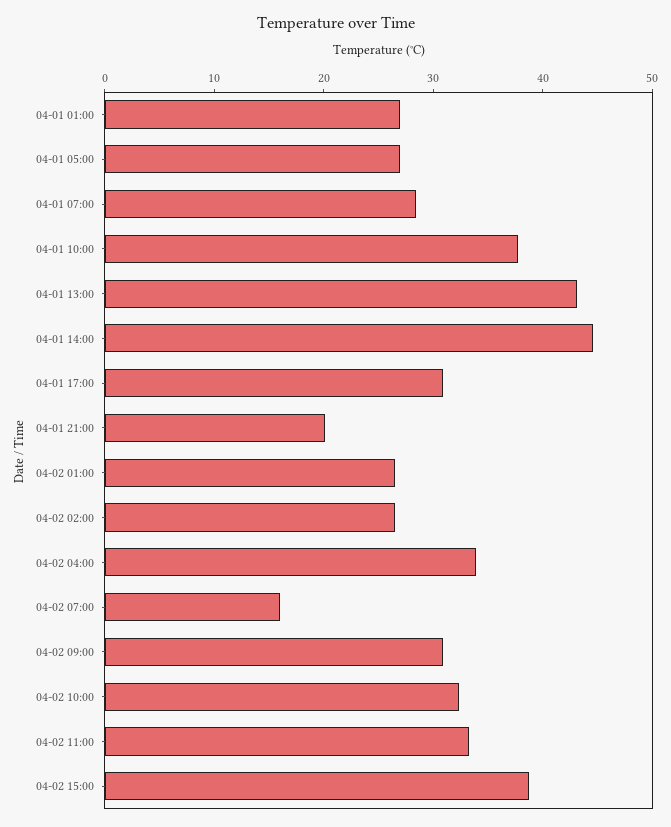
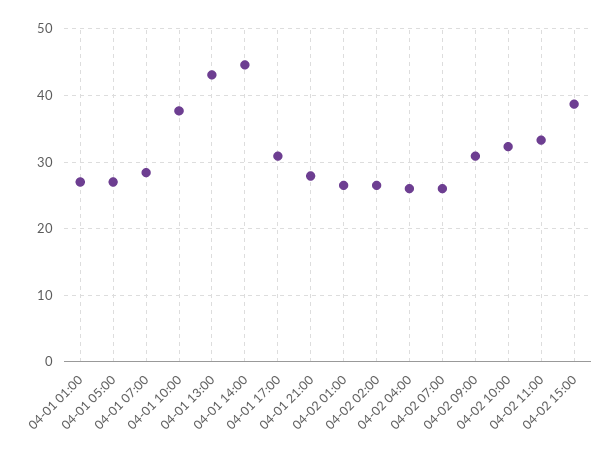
  {
    "04-01 01:00": 27,
    "04-01 05:00": 27,
    "04-01 07:00": 28,
    "04-01 10:00": 38,
    "04-01 13:00": 43,
    "04-01 14:00": 45,
    "04-01 17:00": 31,
-   "04-01 21:00": 20,
+   "04-01 21:00": 28,
    "04-02 01:00": 27,
    "04-02 02:00": 27,
-   "04-02 04:00": 34,
+   "04-02 04:00": 26,
-   "04-02 07:00": 16,
+   "04-02 07:00": 26,
    "04-02 09:00": 31,
    "04-02 10:00": 32,
    "04-02 11:00": 33,
    "04-02 15:00": 39
  }

